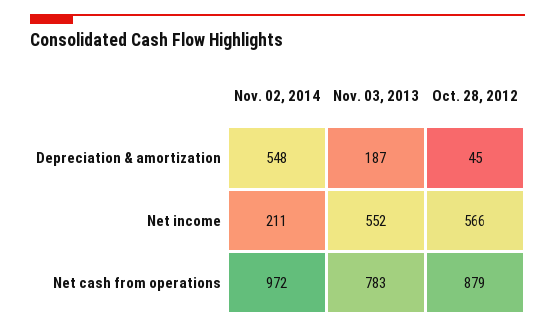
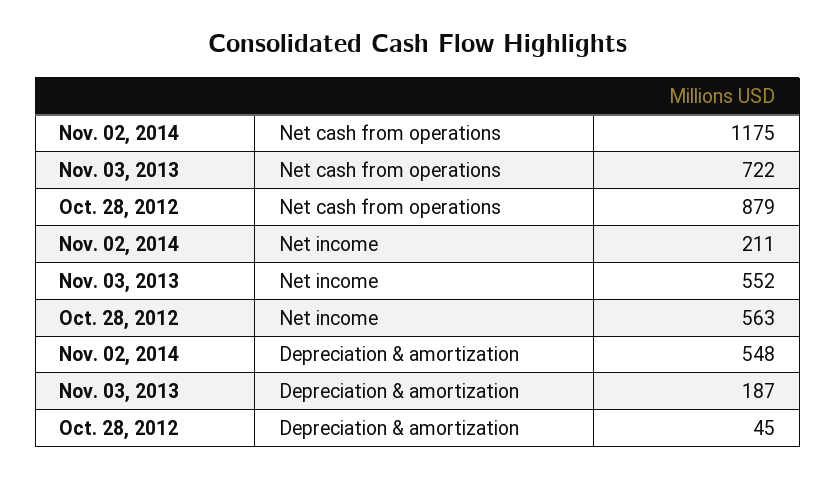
  {
    "Nov. 02, 2014": {
      "Depreciation & amortization": 548,
      "Net income": 211,
-     "Net cash from operations": 972
+     "Net cash from operations": 1175
    },
    "Nov. 03, 2013": {
      "Depreciation & amortization": 187,
      "Net income": 552,
-     "Net cash from operations": 783
+     "Net cash from operations": 722
    },
    "Oct. 28, 2012": {
      "Depreciation & amortization": 45,
-     "Net income": 566,
+     "Net income": 563,
      "Net cash from operations": 879
    }
  }

